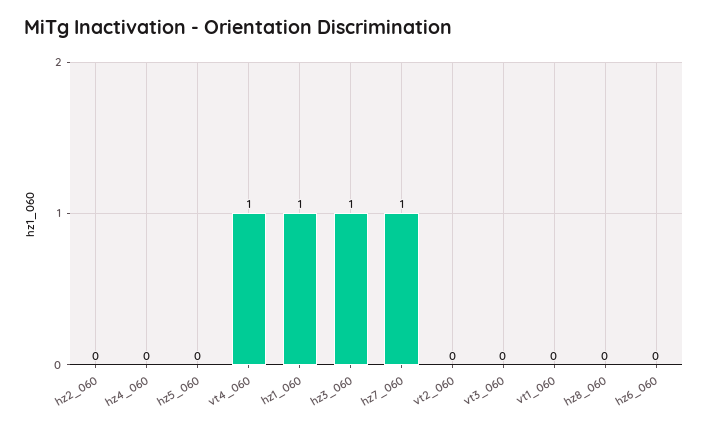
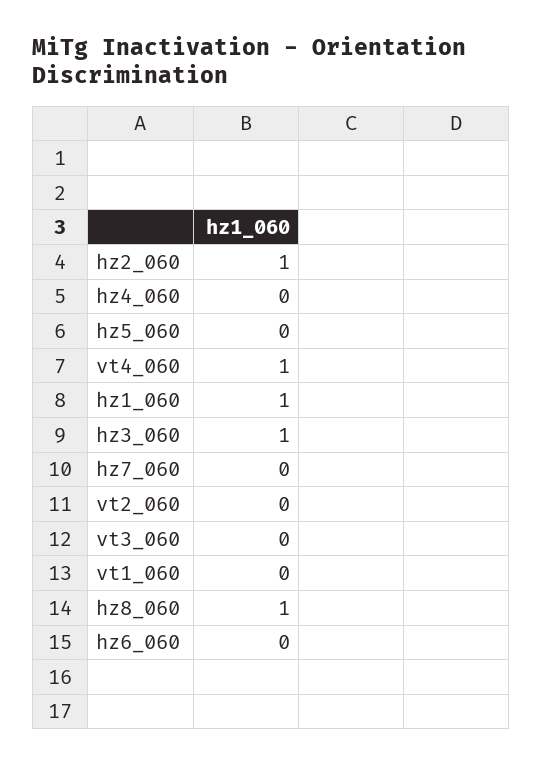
  {
-   "hz2_060": 0,
+   "hz2_060": 1,
    "hz4_060": 0,
    "hz5_060": 0,
    "vt4_060": 1,
    "hz1_060": 1,
    "hz3_060": 1,
-   "hz7_060": 1,
+   "hz7_060": 0,
    "vt2_060": 0,
    "vt3_060": 0,
    "vt1_060": 0,
-   "hz8_060": 0,
+   "hz8_060": 1,
    "hz6_060": 0
  }

